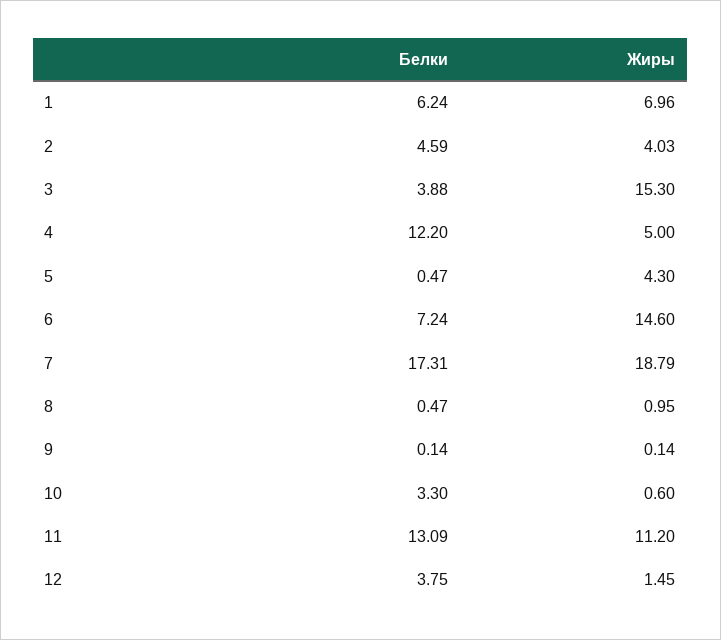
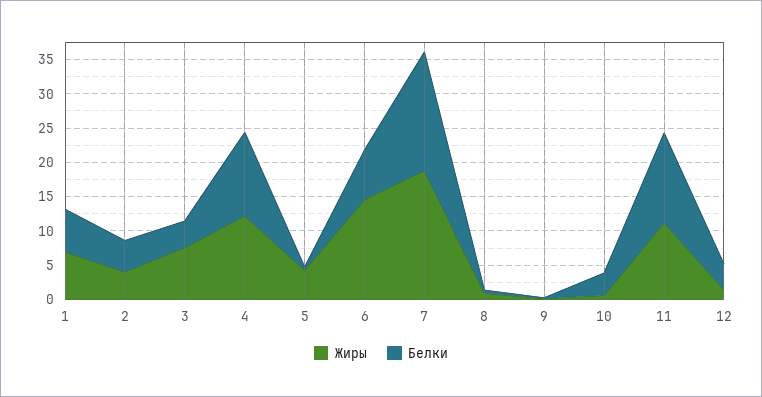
  {
    "Белки": {
      "1": 6.24,
      "2": 4.59,
      "3": 3.88,
      "4": 12.2,
      "5": 0.47,
      "6": 7.24,
      "7": 17.31,
      "8": 0.47,
      "9": 0.14,
      "10": 3.3,
      "11": 13.09,
      "12": 3.75
    },
    "Жиры": {
      "1": 6.96,
      "2": 4.03,
-     "3": 15.3,
+     "3": 7.5,
-     "4": 5,
+     "4": 12.5,
      "5": 4.3,
      "6": 14.6,
      "7": 18.79,
      "8": 0.95,
      "9": 0.14,
      "10": 0.6,
      "11": 11.2,
      "12": 1.45
    }
  }

